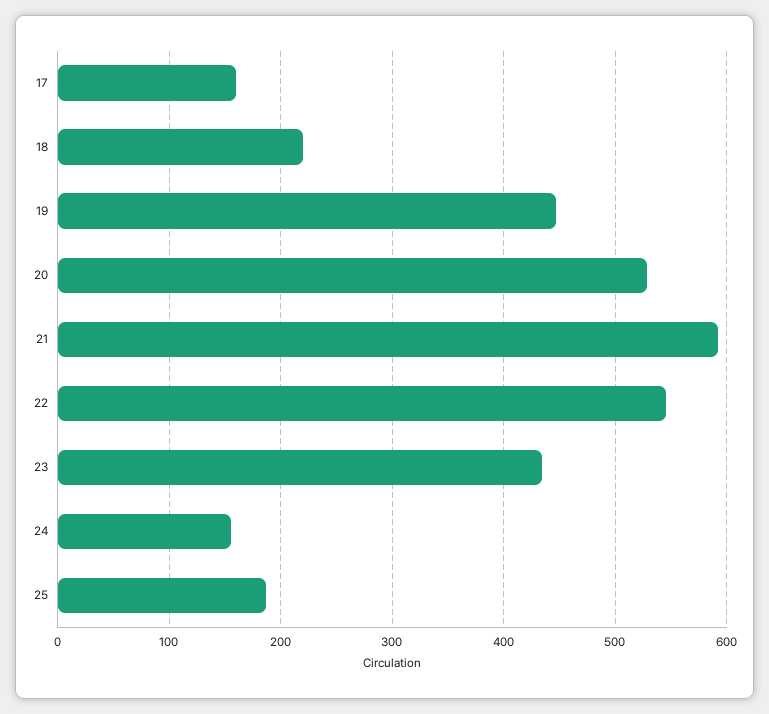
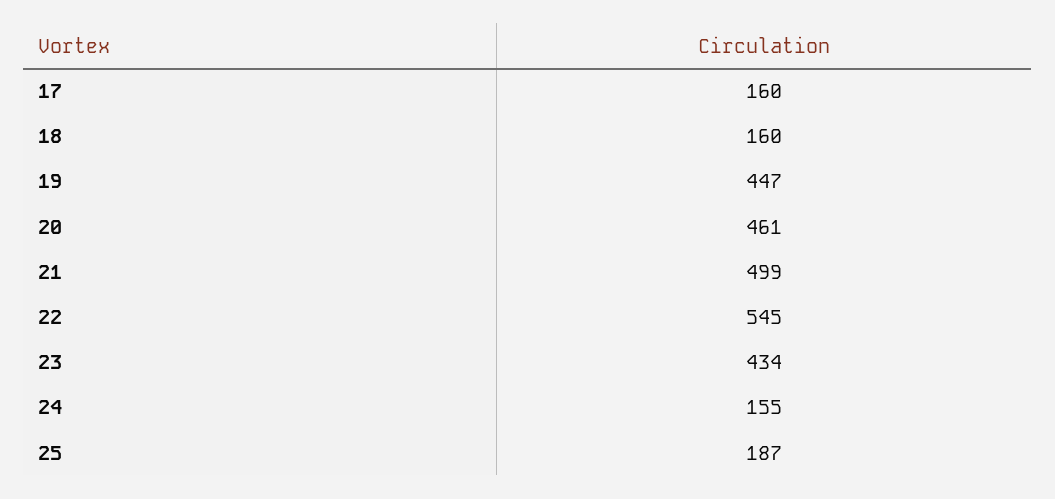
  {
    "17": 160,
-   "18": 220,
+   "18": 160,
    "19": 447,
-   "20": 530,
+   "20": 461,
-   "21": 590,
+   "21": 499,
    "22": 545,
    "23": 434,
    "24": 155,
    "25": 187
  }

